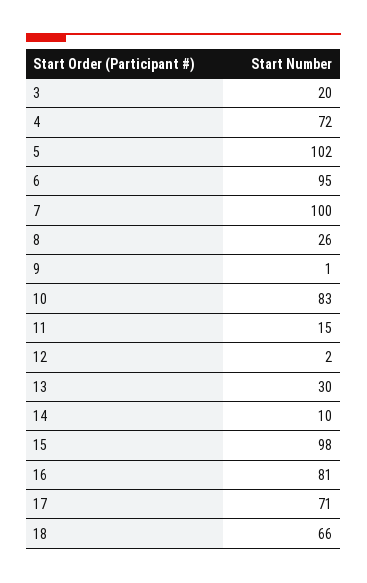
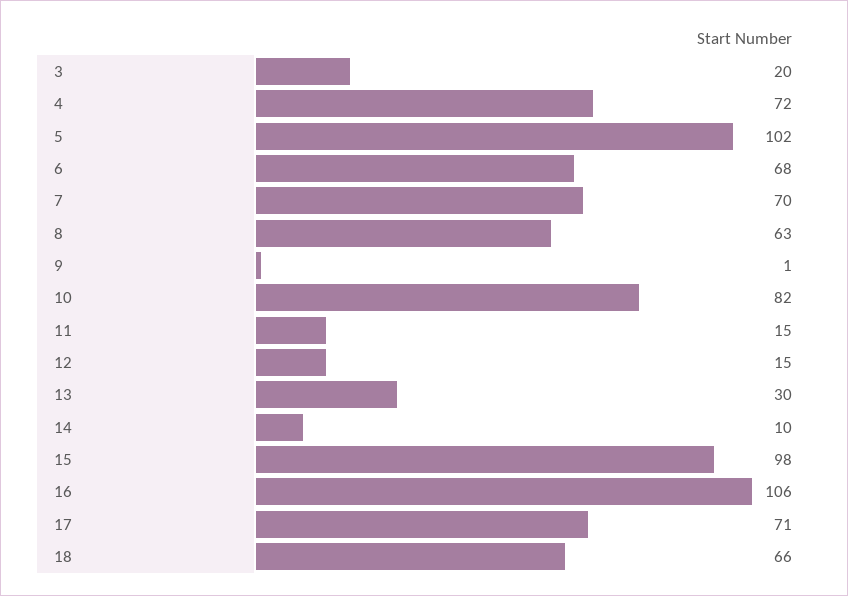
  {
    "3": 20,
    "4": 72,
    "5": 102,
-   "6": 95,
+   "6": 68,
-   "7": 100,
+   "7": 70,
-   "8": 26,
+   "8": 63,
    "9": 1,
-   "10": 83,
+   "10": 82,
    "11": 15,
-   "12": 2,
+   "12": 15,
    "13": 30,
    "14": 10,
    "15": 98,
-   "16": 81,
+   "16": 106,
    "17": 71,
    "18": 66
  }

